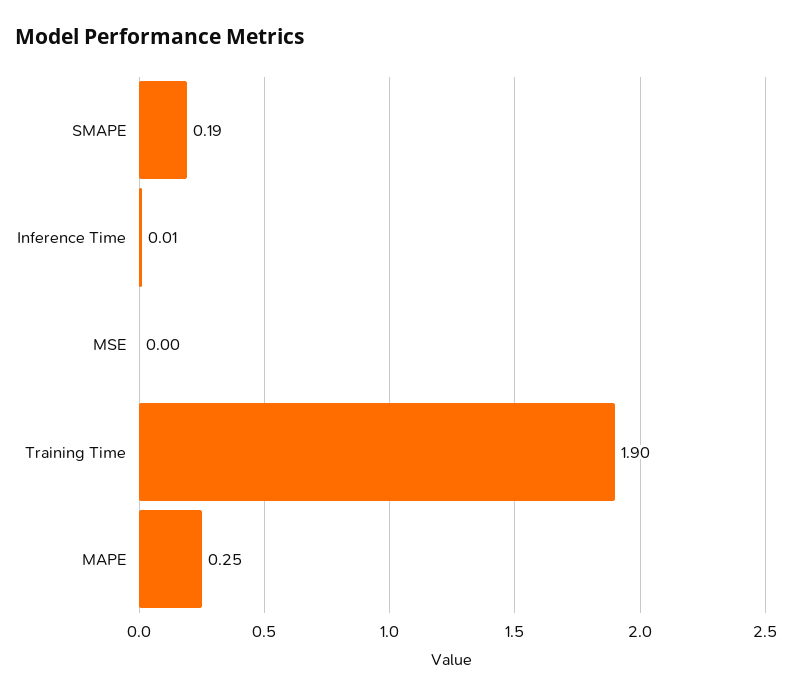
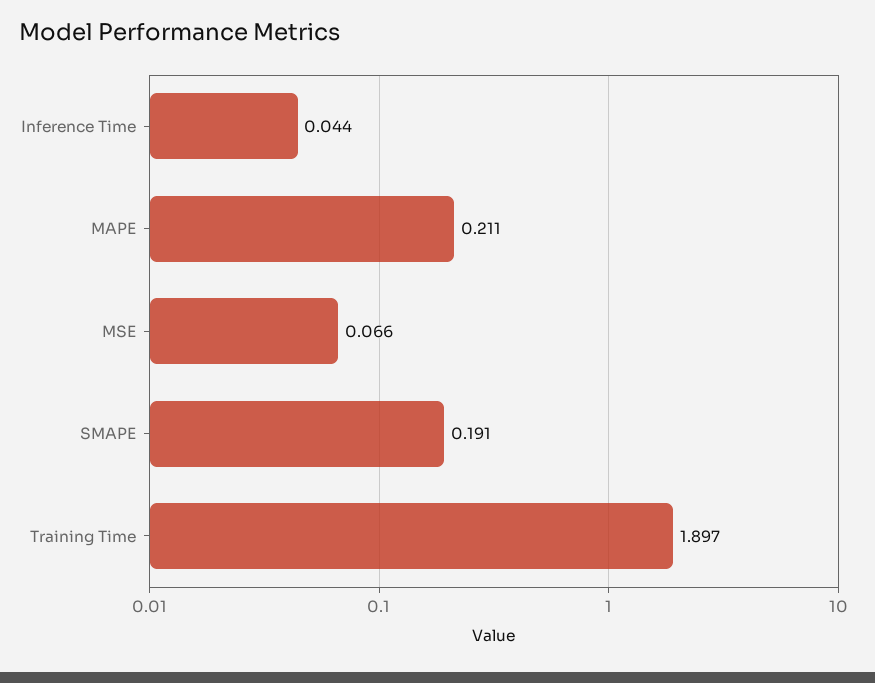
  {
    "SMAPE": 0.191,
-   "Inference Time": 0.01,
+   "Inference Time": 0.044,
-   "MSE": 0,
+   "MSE": 0.066,
    "Training Time": 1.897,
-   "MAPE": 0.25
+   "MAPE": 0.211
  }

